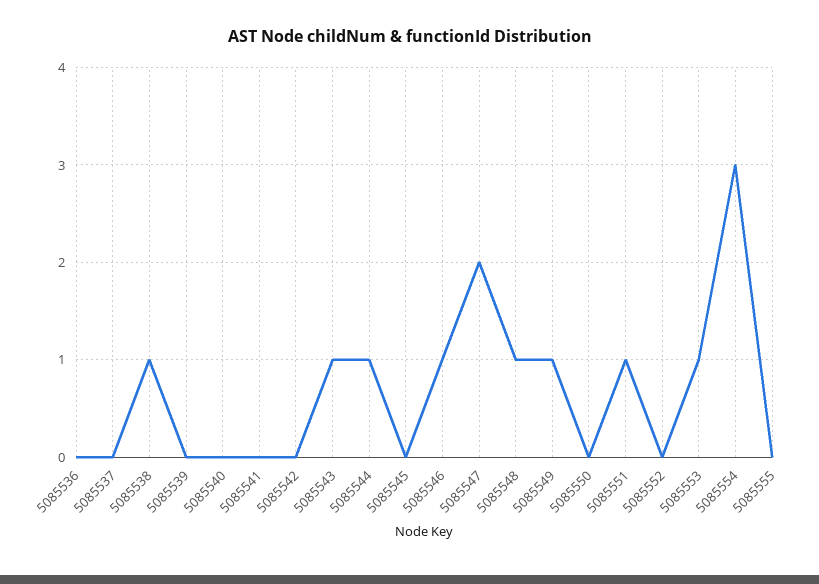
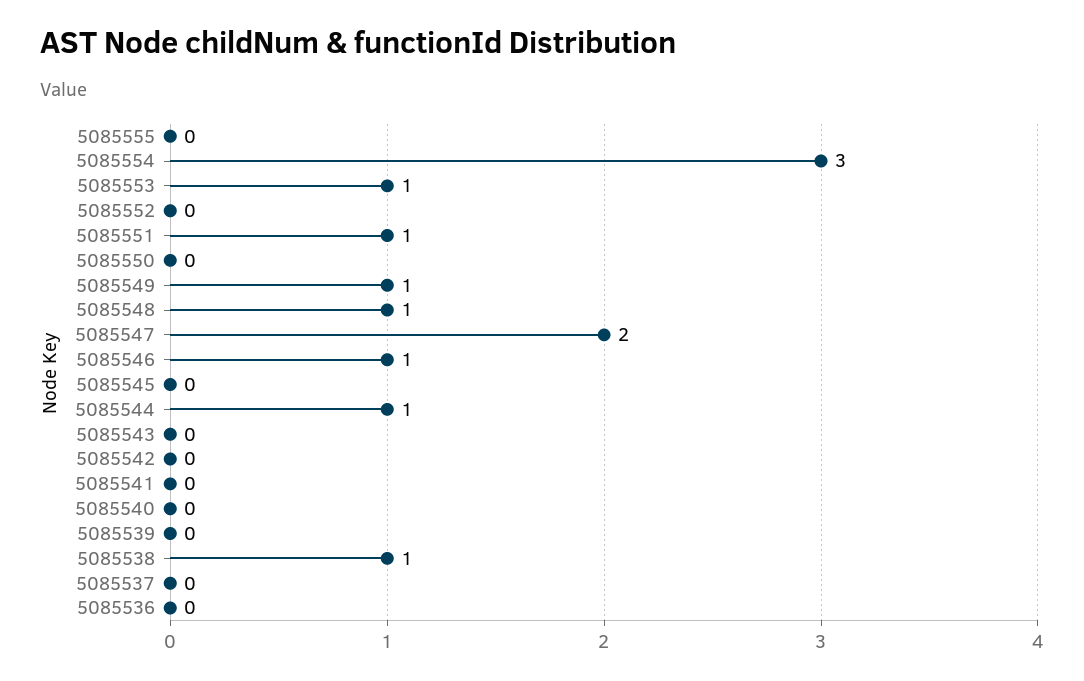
  {
    "5085536": 0,
    "5085537": 0,
    "5085538": 1,
    "5085539": 0,
    "5085540": 0,
    "5085541": 0,
    "5085542": 0,
-   "5085543": 1,
+   "5085543": 0,
    "5085544": 1,
    "5085545": 0,
    "5085546": 1,
    "5085547": 2,
    "5085548": 1,
    "5085549": 1,
    "5085550": 0,
    "5085551": 1,
    "5085552": 0,
    "5085553": 1,
    "5085554": 3,
    "5085555": 0
  }

